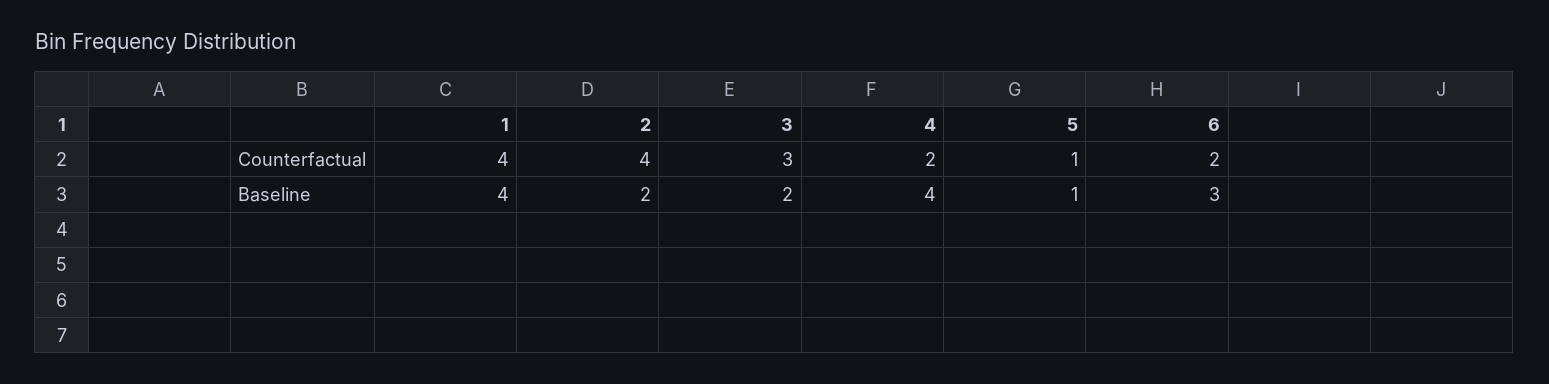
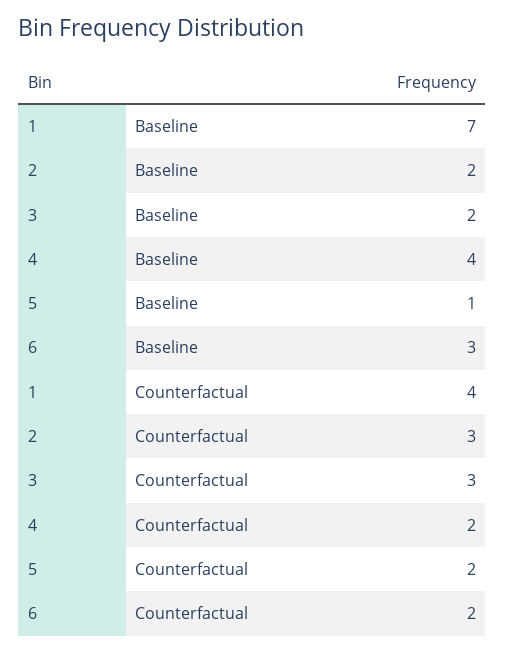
  {
    "1": {
      "Counterfactual": 4,
-     "Baseline": 4
+     "Baseline": 7
    },
    "2": {
-     "Counterfactual": 4,
+     "Counterfactual": 3,
      "Baseline": 2
    },
    "3": {
      "Counterfactual": 3,
      "Baseline": 2
    },
    "4": {
      "Counterfactual": 2,
      "Baseline": 4
    },
    "5": {
-     "Counterfactual": 1,
+     "Counterfactual": 2,
      "Baseline": 1
    },
    "6": {
      "Counterfactual": 2,
      "Baseline": 3
    }
  }

